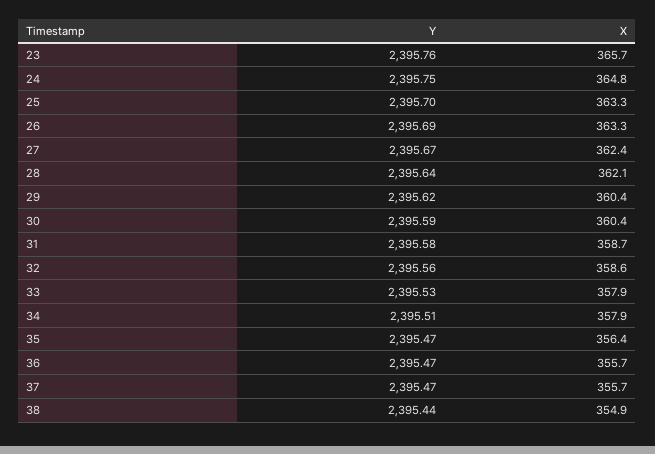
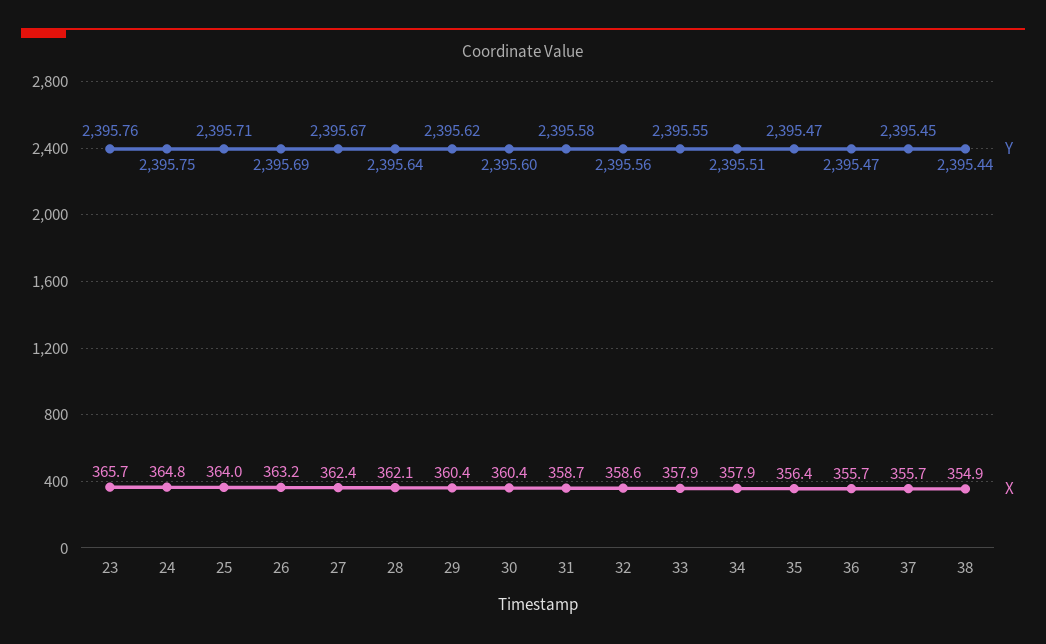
  {
    "Y": {
      "23": 2395.76,
      "24": 2395.75,
-     "25": 2395.7,
+     "25": 2395.71,
      "26": 2395.69,
      "27": 2395.67,
      "28": 2395.64,
      "29": 2395.62,
-     "30": 2395.59,
+     "30": 2395.6,
      "31": 2395.58,
      "32": 2395.56,
-     "33": 2395.53,
+     "33": 2395.55,
      "34": 2395.51,
      "35": 2395.47,
      "36": 2395.47,
-     "37": 2395.47,
+     "37": 2395.45,
      "38": 2395.44
    },
    "X": {
      "23": 365.7,
      "24": 364.8,
-     "25": 363.3,
+     "25": 364,
-     "26": 363.3,
+     "26": 363.2,
      "27": 362.4,
      "28": 362.1,
      "29": 360.4,
      "30": 360.4,
      "31": 358.7,
      "32": 358.6,
      "33": 357.9,
      "34": 357.9,
      "35": 356.4,
      "36": 355.7,
      "37": 355.7,
      "38": 354.9
    }
  }

